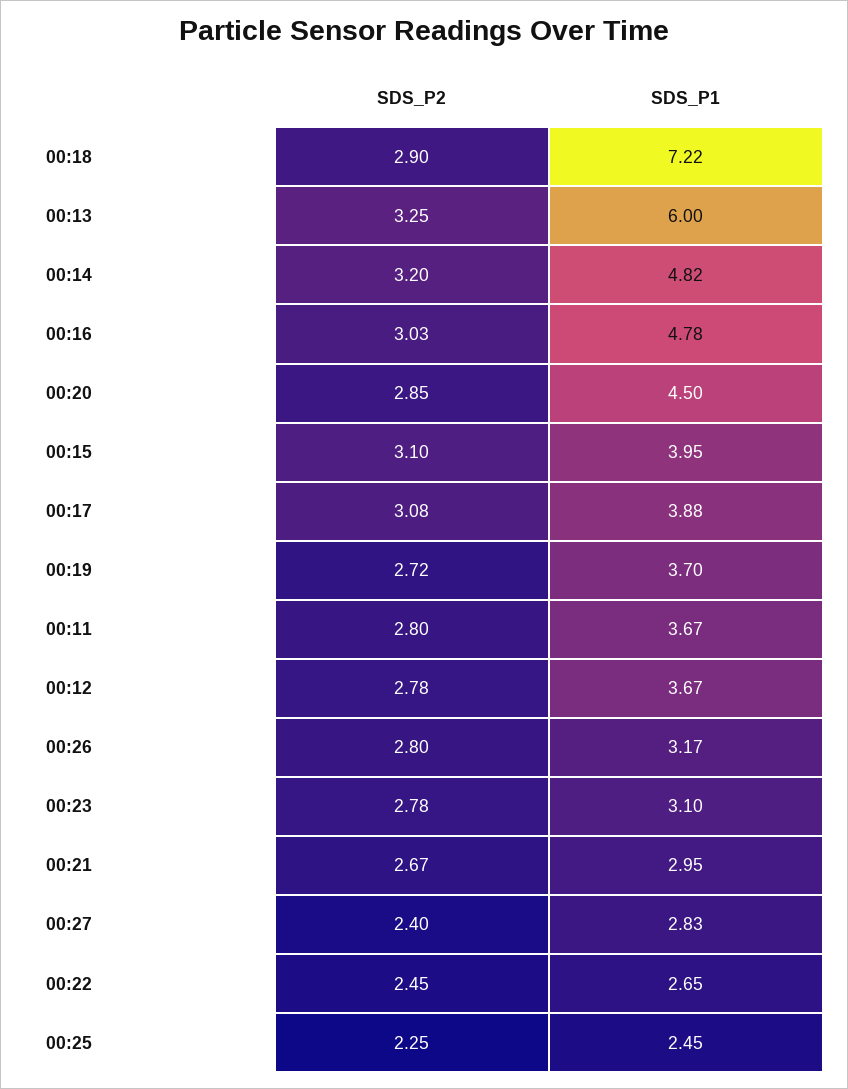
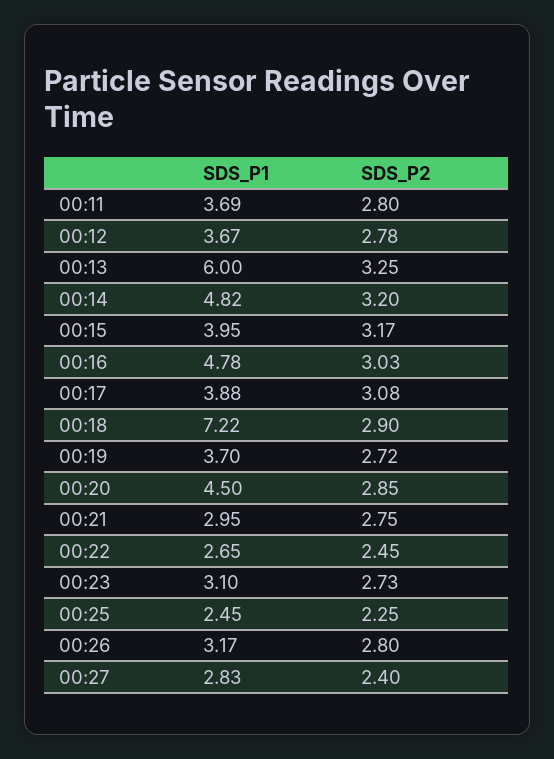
  {
    "SDS_P2": {
      "00:18": 2.9,
      "00:13": 3.25,
      "00:14": 3.2,
      "00:16": 3.03,
      "00:20": 2.85,
-     "00:15": 3.1,
+     "00:15": 3.17,
      "00:17": 3.08,
      "00:19": 2.72,
      "00:11": 2.8,
      "00:12": 2.78,
      "00:26": 2.8,
-     "00:23": 2.78,
+     "00:23": 2.73,
-     "00:21": 2.67,
+     "00:21": 2.75,
      "00:27": 2.4,
      "00:22": 2.45,
      "00:25": 2.25
    },
    "SDS_P1": {
      "00:18": 7.22,
      "00:13": 6,
      "00:14": 4.82,
      "00:16": 4.78,
      "00:20": 4.5,
      "00:15": 3.95,
      "00:17": 3.88,
      "00:19": 3.7,
-     "00:11": 3.67,
+     "00:11": 3.69,
      "00:12": 3.67,
      "00:26": 3.17,
      "00:23": 3.1,
      "00:21": 2.95,
      "00:27": 2.83,
      "00:22": 2.65,
      "00:25": 2.45
    }
  }

